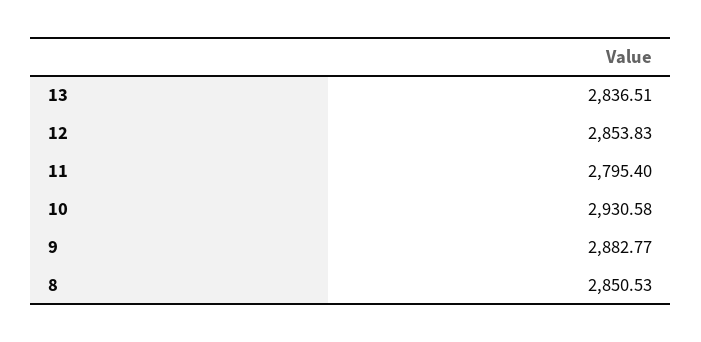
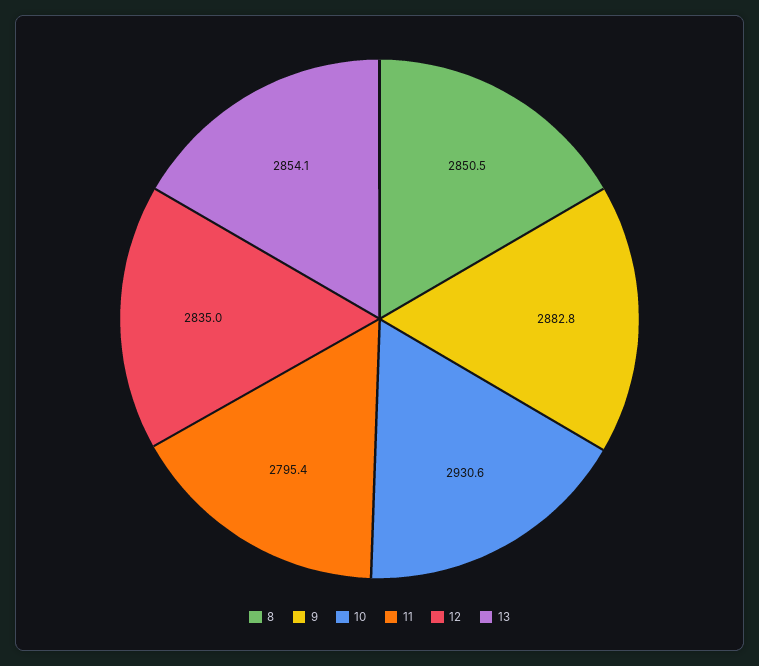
  {
-   "13": 2836.51,
+   "13": 2854.1,
-   "12": 2853.83,
+   "12": 2835,
    "11": 2795.4,
    "10": 2930.58,
    "9": 2882.77,
    "8": 2850.53
  }

